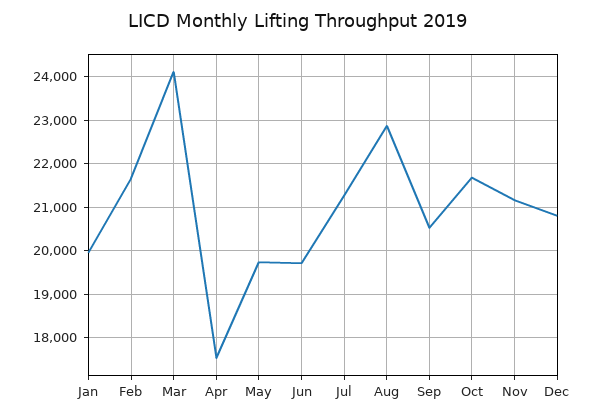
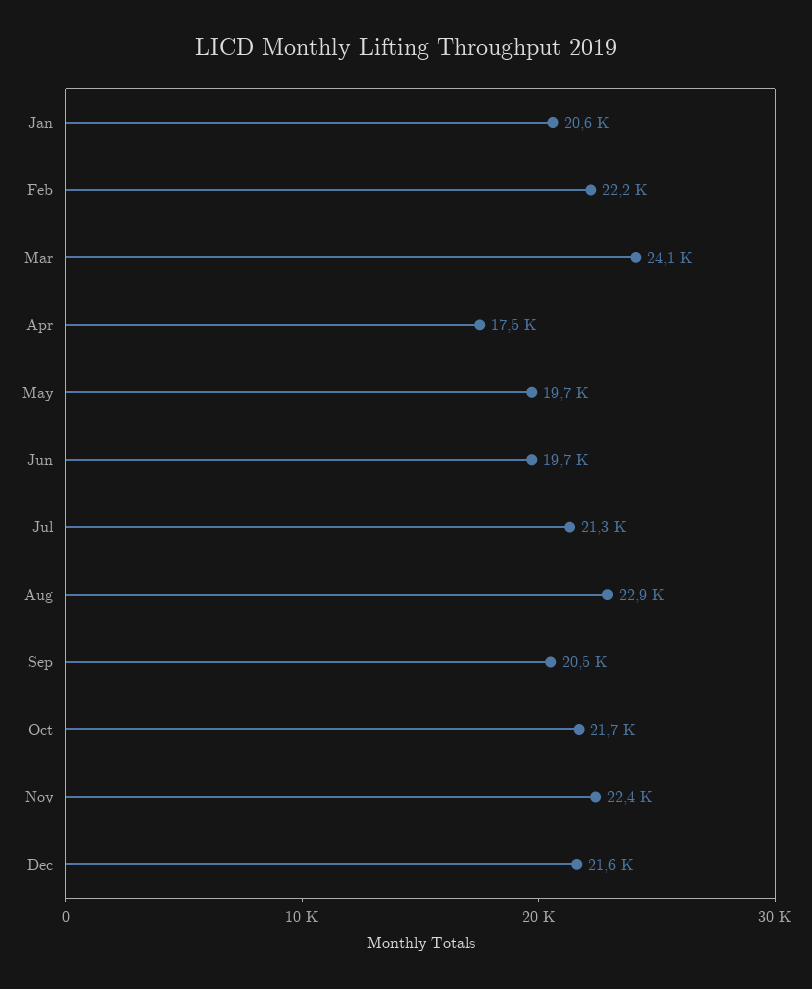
  {
-   "Jan": 20000,
+   "Jan": 20600,
-   "Feb": 21600,
+   "Feb": 22200,
    "Mar": 24100,
    "Apr": 17500,
    "May": 19700,
    "Jun": 19700,
    "Jul": 21300,
    "Aug": 22900,
    "Sep": 20500,
    "Oct": 21700,
-   "Nov": 21200,
+   "Nov": 22400,
-   "Dec": 20800
+   "Dec": 21600
  }

